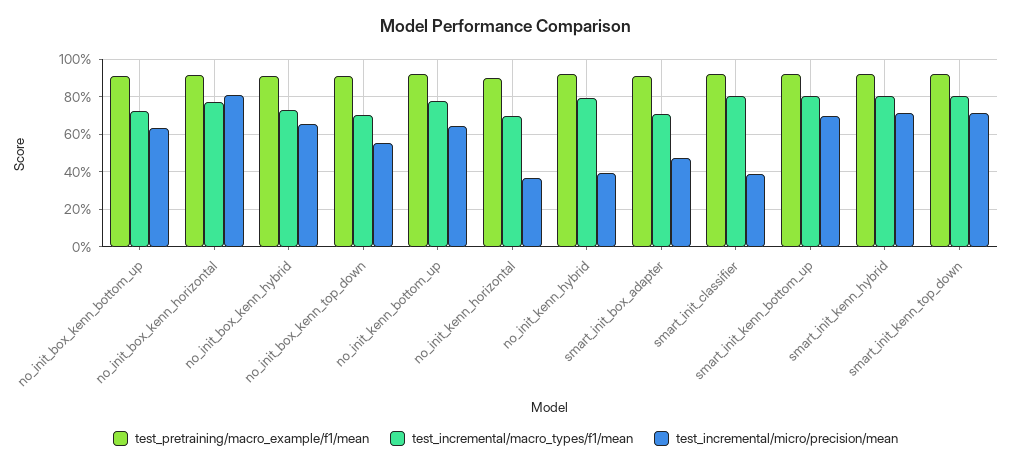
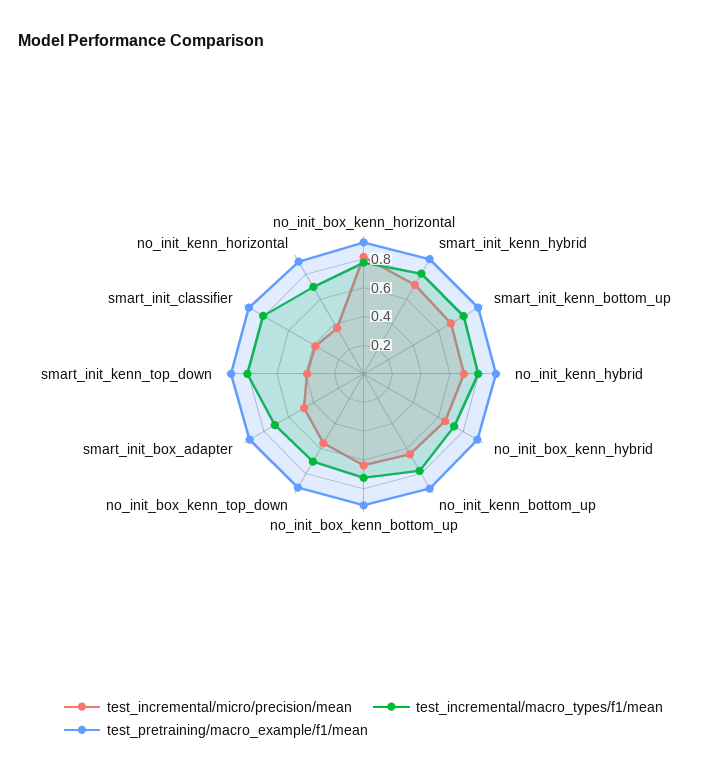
  {
    "test_pretraining/macro_example/f1/mean": {
      "no_init_box_kenn_bottom_up": 0.9,
      "no_init_box_kenn_horizontal": 0.9,
      "no_init_box_kenn_hybrid": 0.9,
      "no_init_box_kenn_top_down": 0.9,
      "no_init_kenn_bottom_up": 0.9,
      "no_init_kenn_horizontal": 0.9,
      "no_init_kenn_hybrid": 0.9,
      "smart_init_box_adapter": 0.9,
      "smart_init_classifier": 0.9,
      "smart_init_kenn_bottom_up": 0.9,
      "smart_init_kenn_hybrid": 0.9,
      "smart_init_kenn_top_down": 0.9
    },
    "test_incremental/macro_types/f1/mean": {
      "no_init_box_kenn_bottom_up": 0.7,
      "no_init_box_kenn_horizontal": 0.75,
      "no_init_box_kenn_hybrid": 0.75,
      "no_init_box_kenn_top_down": 0.7,
      "no_init_kenn_bottom_up": 0.8,
      "no_init_kenn_horizontal": 0.7,
      "no_init_kenn_hybrid": 0.8,
      "smart_init_box_adapter": 0.7,
      "smart_init_classifier": 0.8,
      "smart_init_kenn_bottom_up": 0.8,
      "smart_init_kenn_hybrid": 0.8,
      "smart_init_kenn_top_down": 0.8
    },
    "test_incremental/micro/precision/mean": {
      "no_init_box_kenn_bottom_up": 0.65,
      "no_init_box_kenn_horizontal": 0.8,
      "no_init_box_kenn_hybrid": 0.65,
      "no_init_box_kenn_top_down": 0.55,
      "no_init_kenn_bottom_up": 0.65,
      "no_init_kenn_horizontal": 0.35,
-     "no_init_kenn_hybrid": 0.4,
+     "no_init_kenn_hybrid": 0.7,
      "smart_init_box_adapter": 0.5,
      "smart_init_classifier": 0.4,
      "smart_init_kenn_bottom_up": 0.7,
      "smart_init_kenn_hybrid": 0.7,
-     "smart_init_kenn_top_down": 0.7
+     "smart_init_kenn_top_down": 0.4
    }
  }

